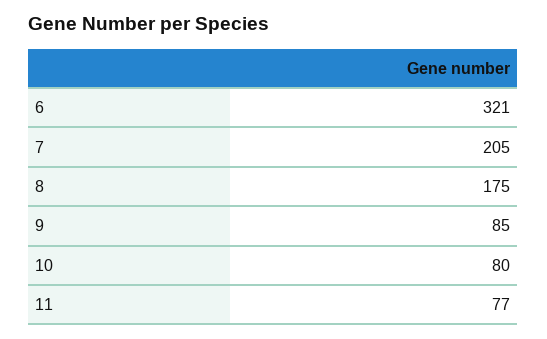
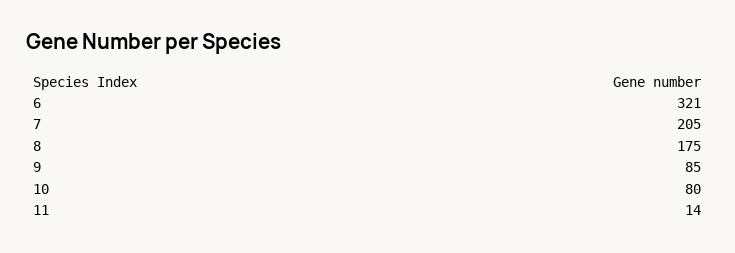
  {
    "6": 321,
    "7": 205,
    "8": 175,
    "9": 85,
    "10": 80,
-   "11": 77
+   "11": 14
  }

